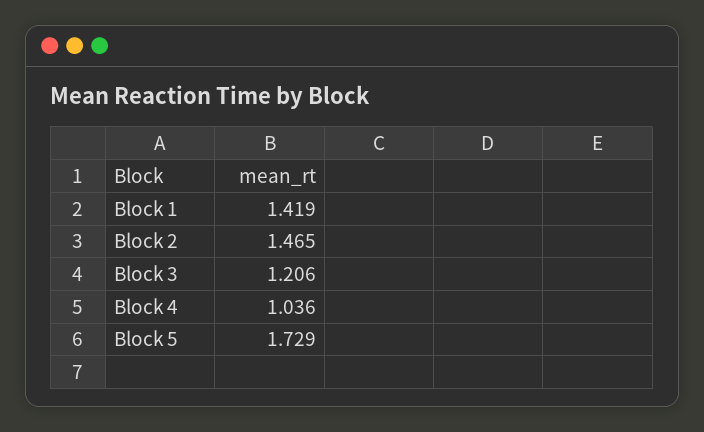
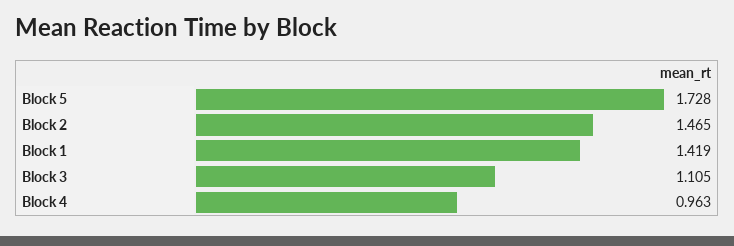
  {
    "Block 1": 1.419,
    "Block 2": 1.465,
-   "Block 3": 1.206,
+   "Block 3": 1.105,
-   "Block 4": 1.036,
+   "Block 4": 0.963,
-   "Block 5": 1.729
+   "Block 5": 1.728
  }

